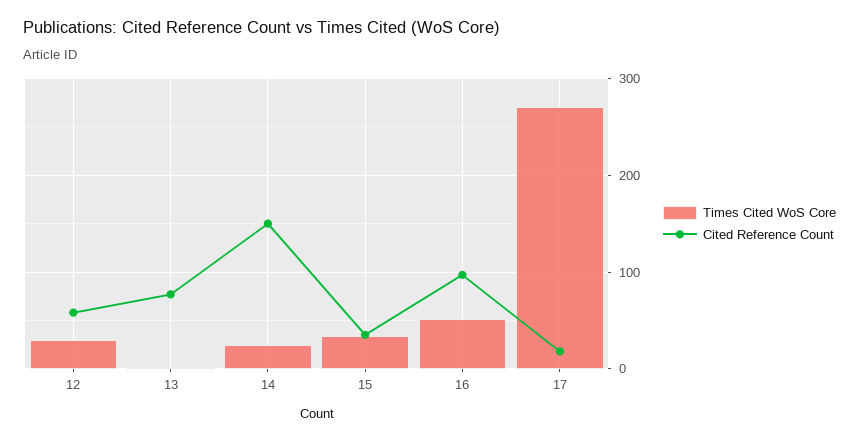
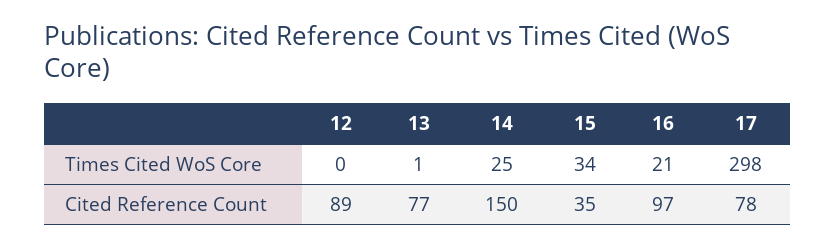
  {
    "Times Cited WoS Core": {
-     "12": 30,
+     "12": 0,
      "13": 1,
      "14": 25,
      "15": 34,
-     "16": 50,
+     "16": 21,
-     "17": 270
+     "17": 298
    },
    "Cited Reference Count": {
-     "12": 60,
+     "12": 89,
      "13": 77,
      "14": 150,
      "15": 35,
      "16": 97,
-     "17": 20
+     "17": 78
    }
  }

